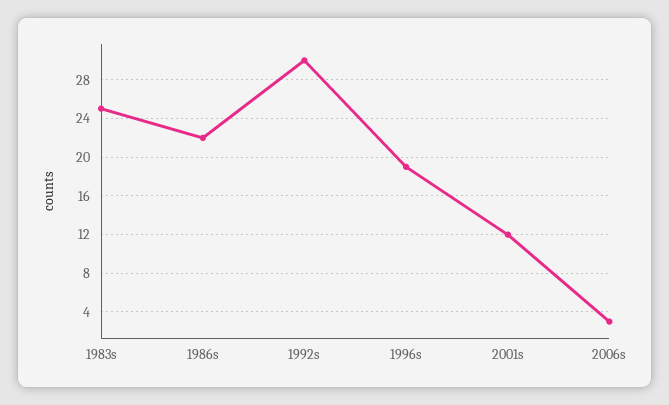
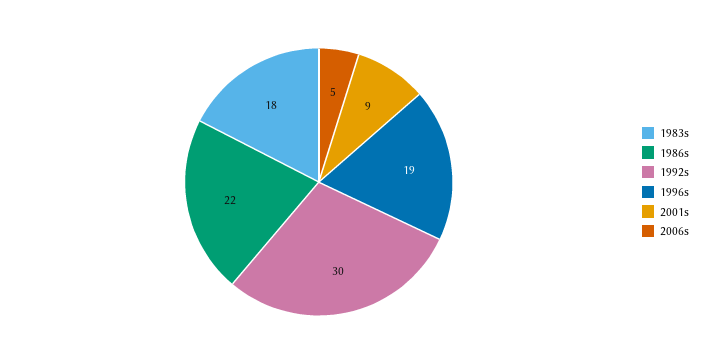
  {
-   "1983s": 25,
+   "1983s": 18,
    "1986s": 22,
    "1992s": 30,
    "1996s": 19,
-   "2001s": 12,
+   "2001s": 9,
-   "2006s": 3
+   "2006s": 5
  }

